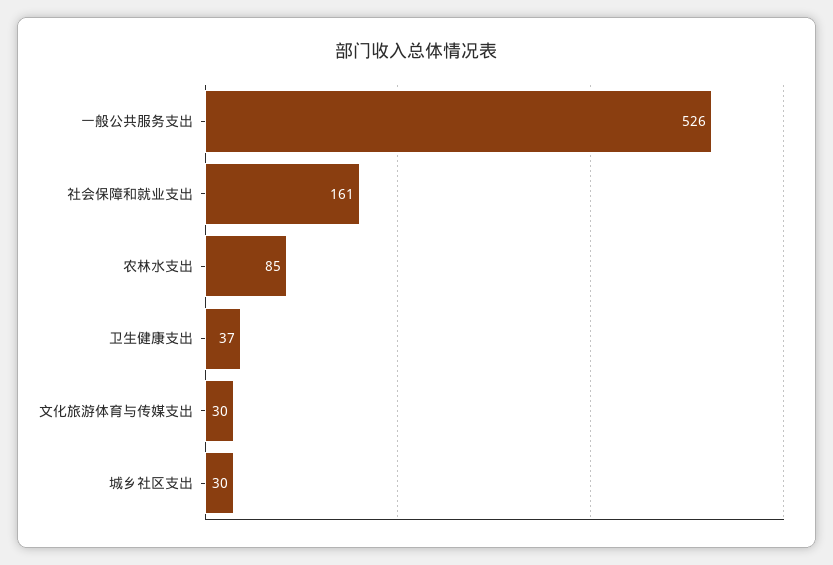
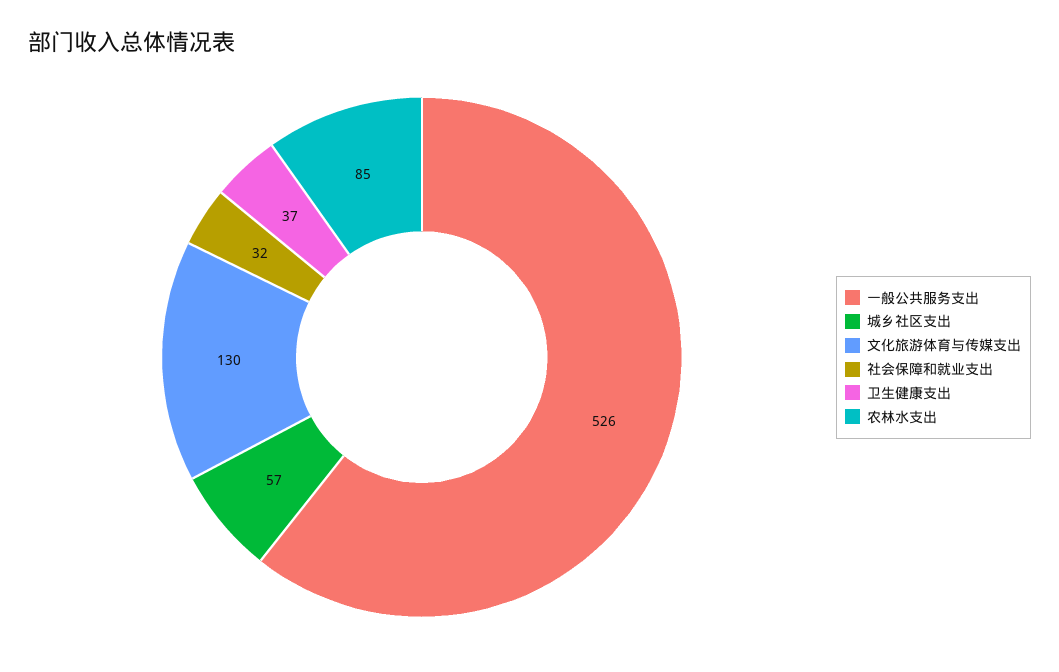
  {
    "一般公共服务支出": 526,
-   "社会保障和就业支出": 161,
+   "社会保障和就业支出": 32,
    "农林水支出": 85,
    "卫生健康支出": 37,
-   "文化旅游体育与传媒支出": 30,
+   "文化旅游体育与传媒支出": 130,
-   "城乡社区支出": 30
+   "城乡社区支出": 57
  }

